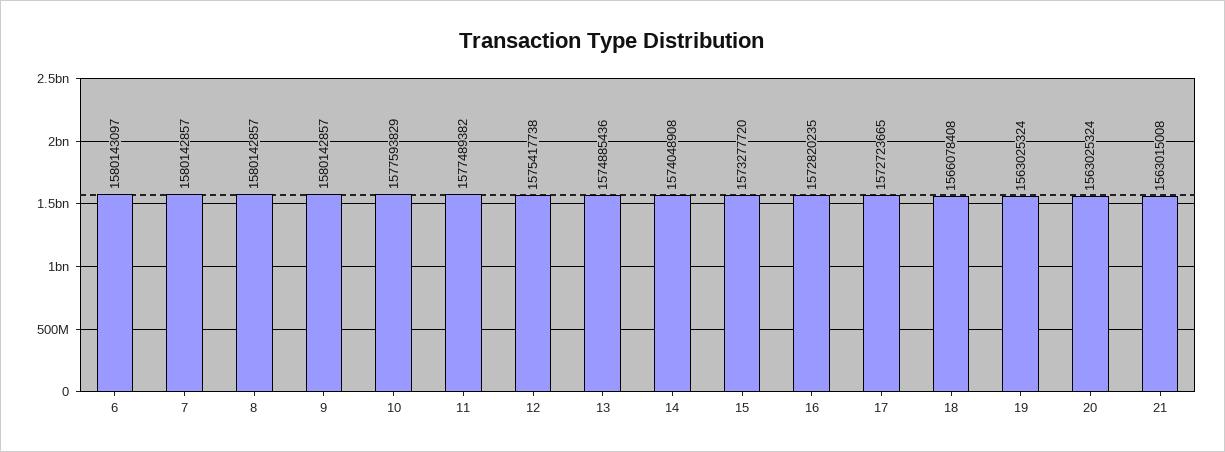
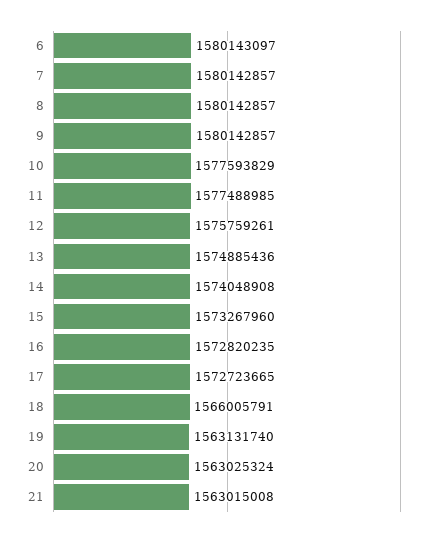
  {
    "6": 1580143097,
    "7": 1580142857,
    "8": 1580142857,
    "9": 1580142857,
    "10": 1577593829,
-   "11": 1577489382,
+   "11": 1577488985,
-   "12": 1575417738,
+   "12": 1575759261,
    "13": 1574885436,
    "14": 1574048908,
-   "15": 1573277720,
+   "15": 1573267960,
    "16": 1572820235,
    "17": 1572723665,
-   "18": 1566078408,
+   "18": 1566005791,
-   "19": 1563025324,
+   "19": 1563131740,
    "20": 1563025324,
    "21": 1563015008
  }

